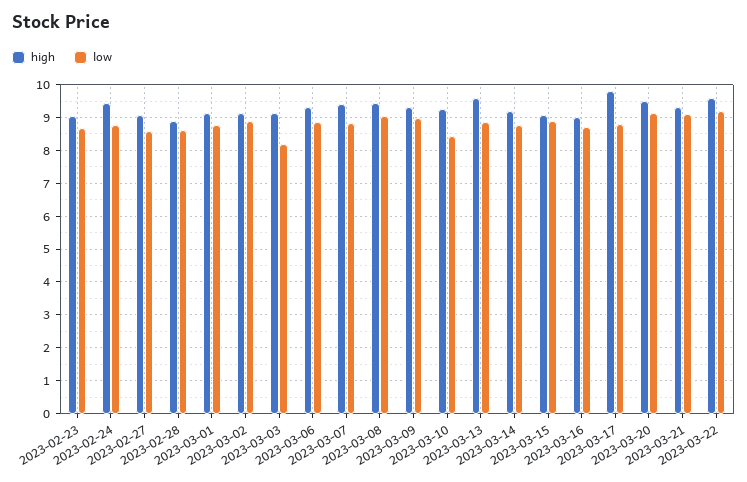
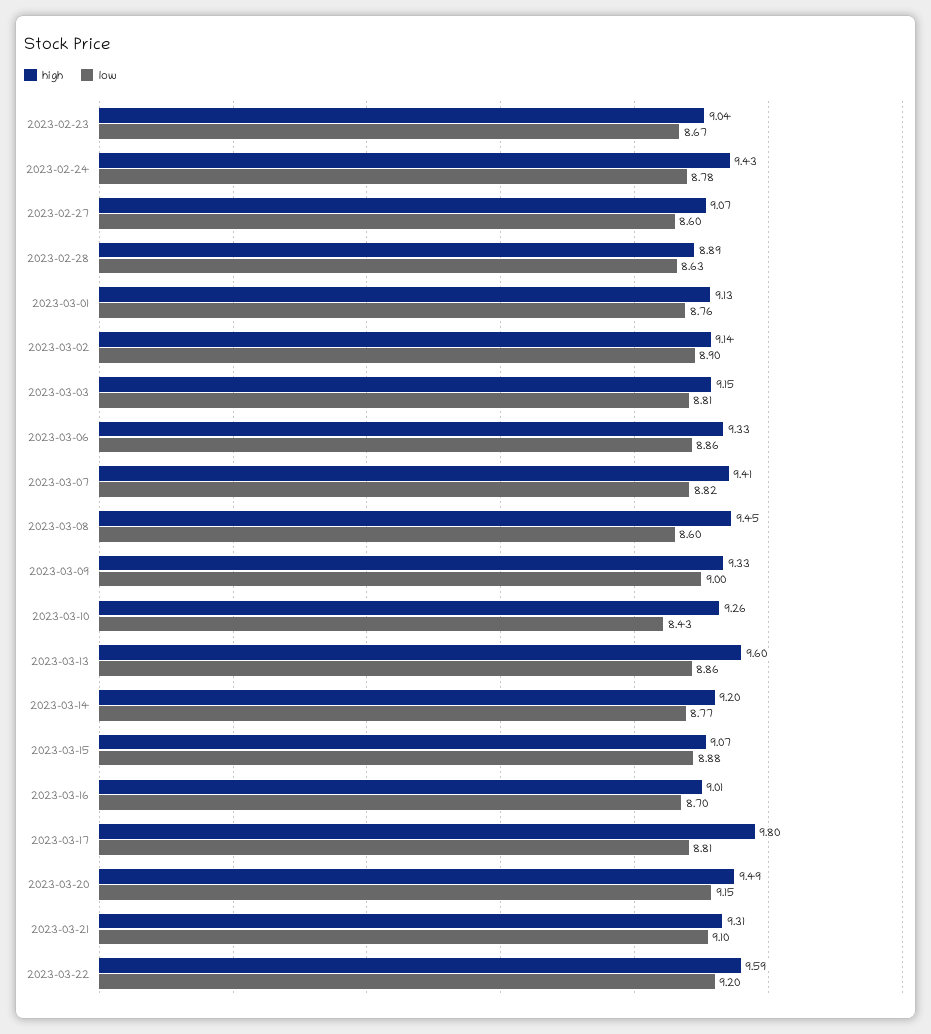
  {
    "high": {
      "2023-02-23": 9.04,
      "2023-02-24": 9.43,
      "2023-02-27": 9.07,
      "2023-02-28": 8.89,
      "2023-03-01": 9.13,
      "2023-03-02": 9.14,
      "2023-03-03": 9.15,
      "2023-03-06": 9.33,
      "2023-03-07": 9.41,
      "2023-03-08": 9.45,
      "2023-03-09": 9.33,
      "2023-03-10": 9.26,
      "2023-03-13": 9.6,
      "2023-03-14": 9.2,
      "2023-03-15": 9.07,
      "2023-03-16": 9.01,
      "2023-03-17": 9.8,
      "2023-03-20": 9.49,
      "2023-03-21": 9.31,
      "2023-03-22": 9.59
    },
    "low": {
      "2023-02-23": 8.67,
      "2023-02-24": 8.78,
      "2023-02-27": 8.6,
      "2023-02-28": 8.63,
      "2023-03-01": 8.76,
      "2023-03-02": 8.9,
-     "2023-03-03": 8.2,
+     "2023-03-03": 8.81,
      "2023-03-06": 8.86,
      "2023-03-07": 8.82,
-     "2023-03-08": 9,
+     "2023-03-08": 8.6,
      "2023-03-09": 9,
      "2023-03-10": 8.43,
      "2023-03-13": 8.86,
      "2023-03-14": 8.77,
      "2023-03-15": 8.88,
      "2023-03-16": 8.7,
      "2023-03-17": 8.81,
      "2023-03-20": 9.15,
      "2023-03-21": 9.1,
      "2023-03-22": 9.2
    }
  }

